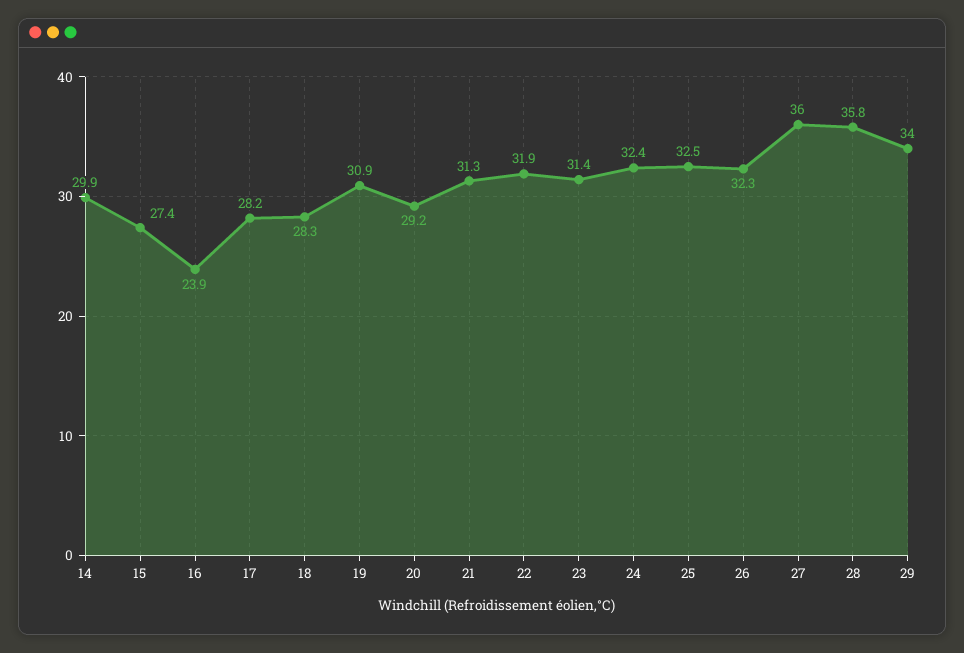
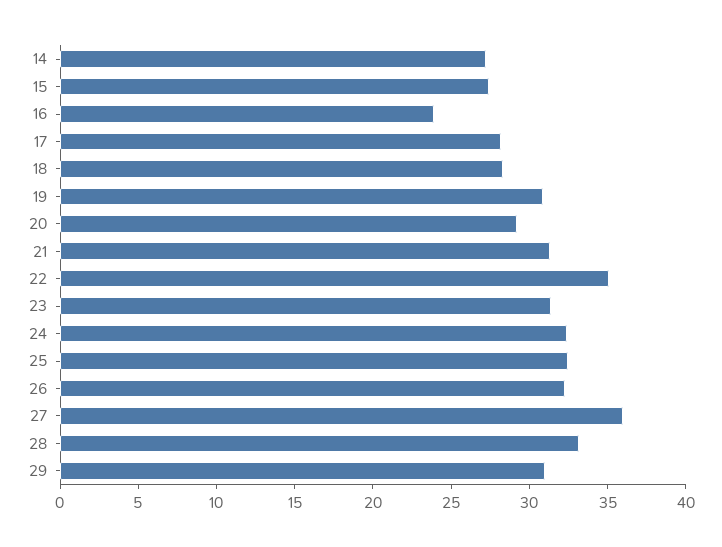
  {
-   "14": 29.9,
+   "14": 27,
    "15": 27.4,
    "16": 23.9,
    "17": 28.2,
    "18": 28.3,
    "19": 30.9,
    "20": 29.2,
    "21": 31.3,
-   "22": 31.9,
+   "22": 35,
    "23": 31.4,
    "24": 32.4,
    "25": 32.5,
    "26": 32.3,
    "27": 36,
-   "28": 35.8,
+   "28": 33,
-   "29": 34
+   "29": 31
  }

